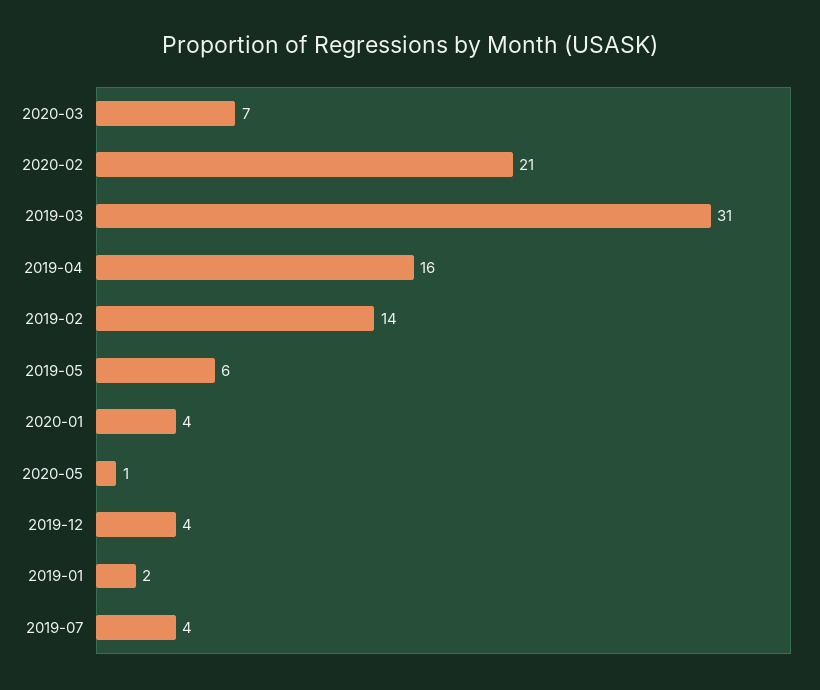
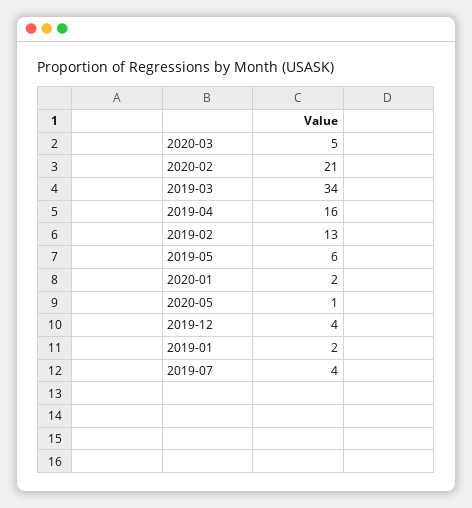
  {
-   "2020-03": 7,
+   "2020-03": 5,
    "2020-02": 21,
-   "2019-03": 31,
+   "2019-03": 34,
    "2019-04": 16,
-   "2019-02": 14,
+   "2019-02": 13,
    "2019-05": 6,
-   "2020-01": 4,
+   "2020-01": 2,
    "2020-05": 1,
    "2019-12": 4,
    "2019-01": 2,
    "2019-07": 4
  }

